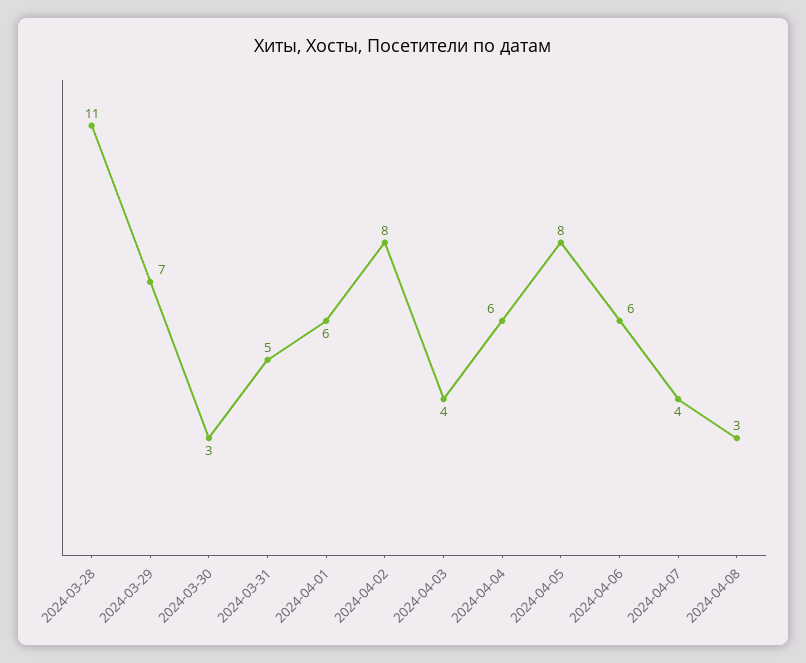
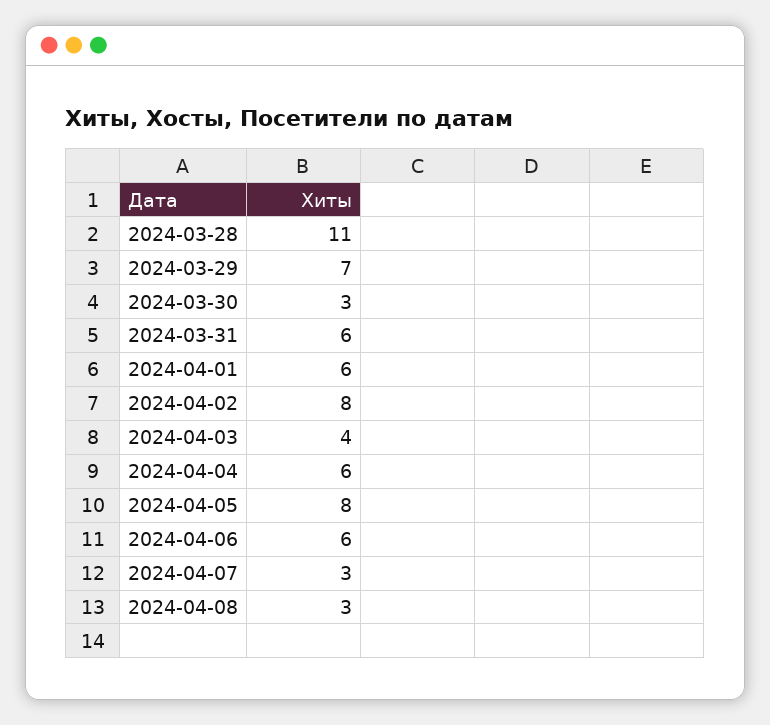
  {
    "2024-03-28": 11,
    "2024-03-29": 7,
    "2024-03-30": 3,
-   "2024-03-31": 5,
+   "2024-03-31": 6,
    "2024-04-01": 6,
    "2024-04-02": 8,
    "2024-04-03": 4,
    "2024-04-04": 6,
    "2024-04-05": 8,
    "2024-04-06": 6,
-   "2024-04-07": 4,
+   "2024-04-07": 3,
    "2024-04-08": 3
  }

